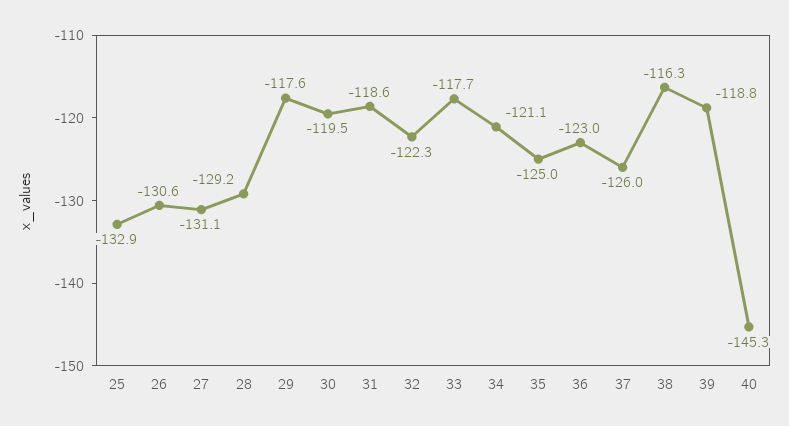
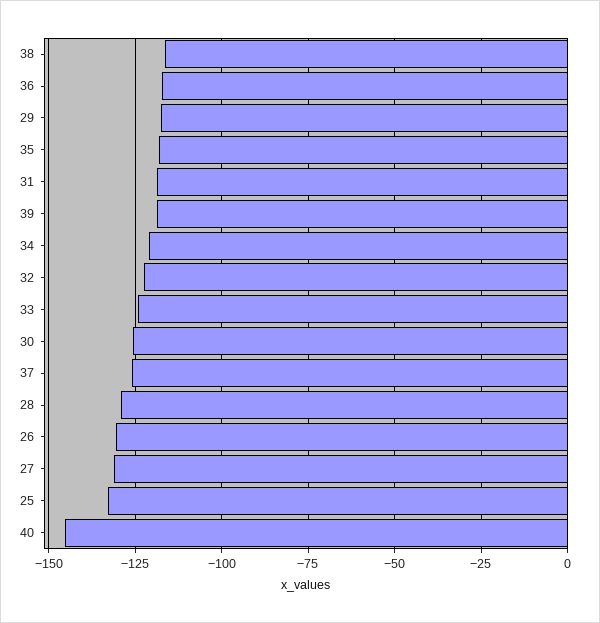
  {
    "25": -132.9,
    "26": -130.6,
    "27": -131.1,
    "28": -129.2,
    "29": -117.6,
-   "30": -119.5,
+   "30": -125,
    "31": -118.6,
    "32": -122.3,
-   "33": -117.7,
+   "33": -125,
    "34": -121.1,
-   "35": -125,
+   "35": -117.5,
-   "36": -123,
+   "36": -117.5,
    "37": -126,
    "38": -116.3,
    "39": -118.8,
    "40": -145.3
  }

